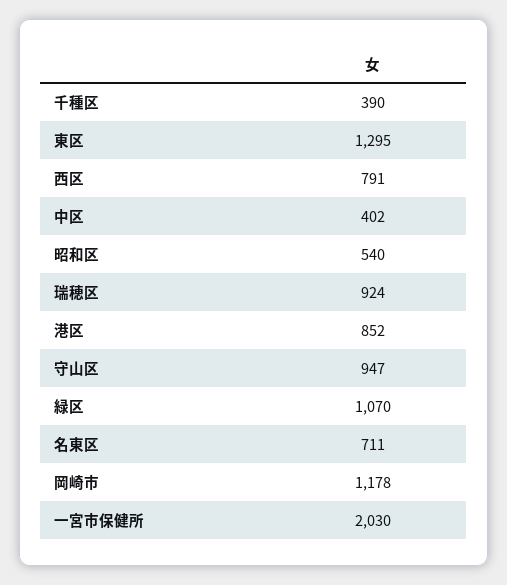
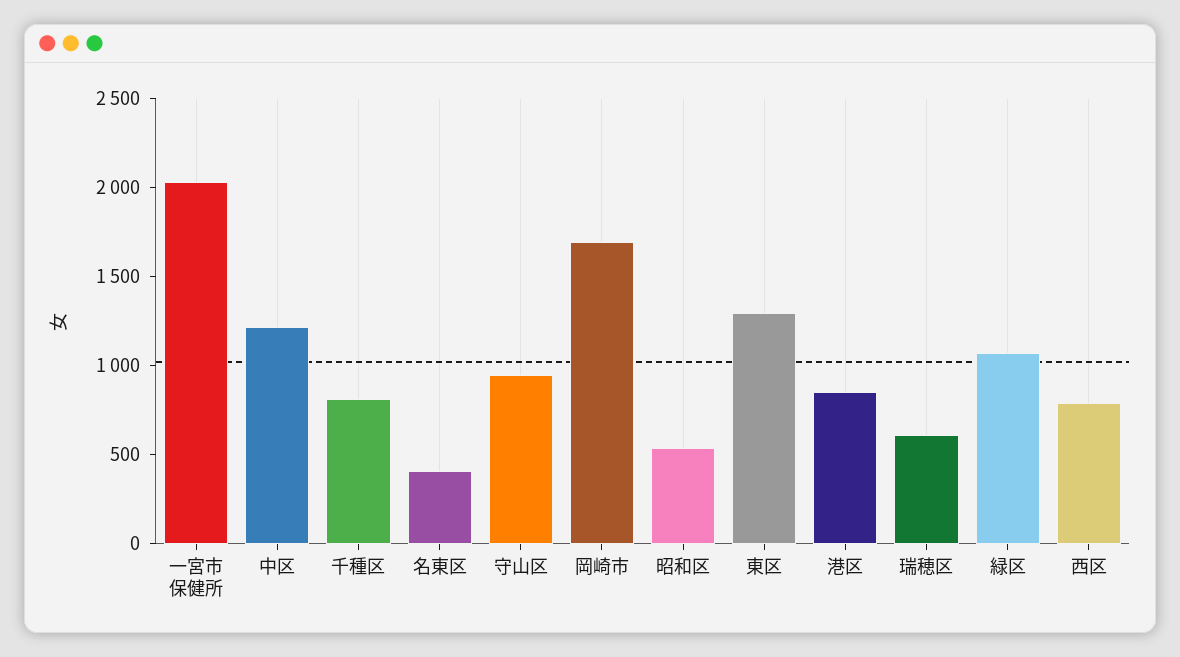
  {
-   "千種区": 390,
+   "千種区": 800,
    "東区": 1295,
    "西区": 791,
-   "中区": 402,
+   "中区": 1200,
    "昭和区": 540,
-   "瑞穂区": 924,
+   "瑞穂区": 600,
    "港区": 852,
    "守山区": 947,
    "緑区": 1070,
-   "名東区": 711,
+   "名東区": 400,
-   "岡崎市": 1178,
+   "岡崎市": 1700,
    "一宮市保健所": 2030
  }

